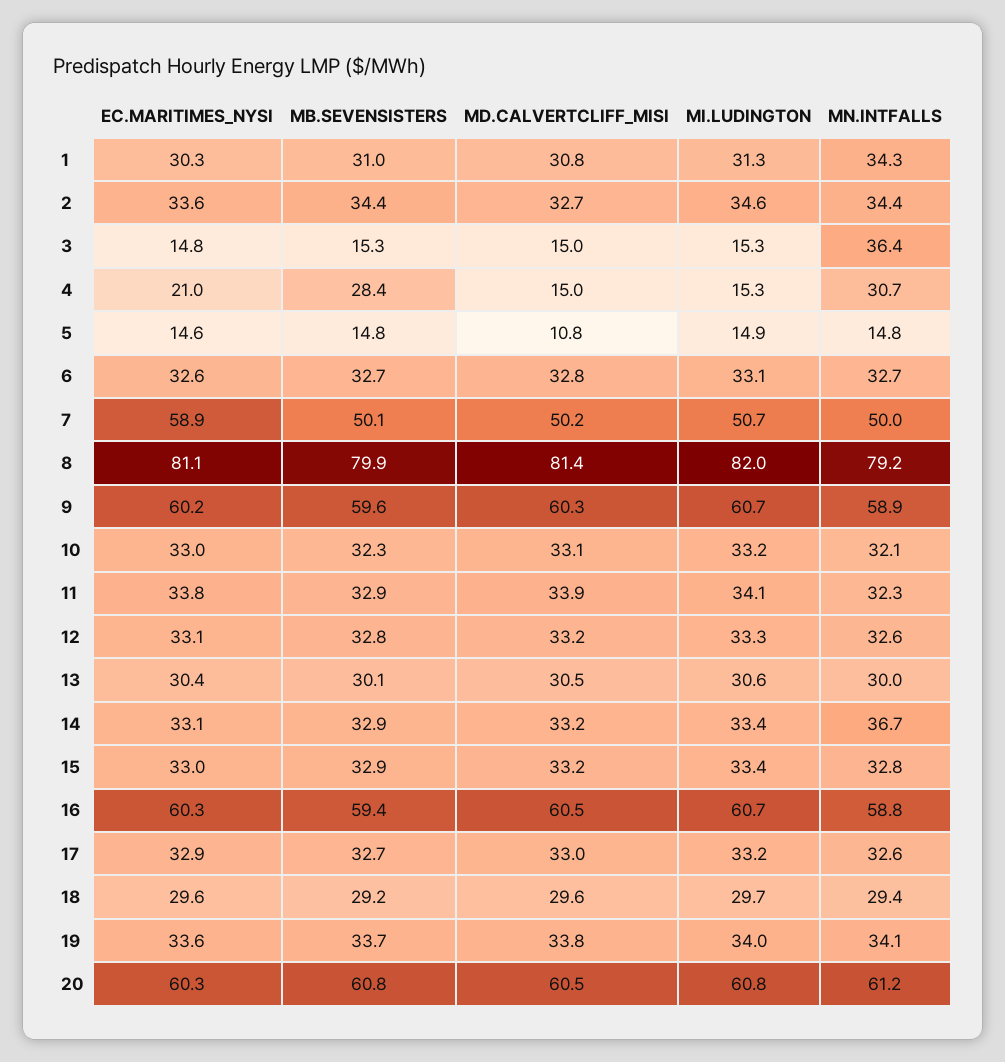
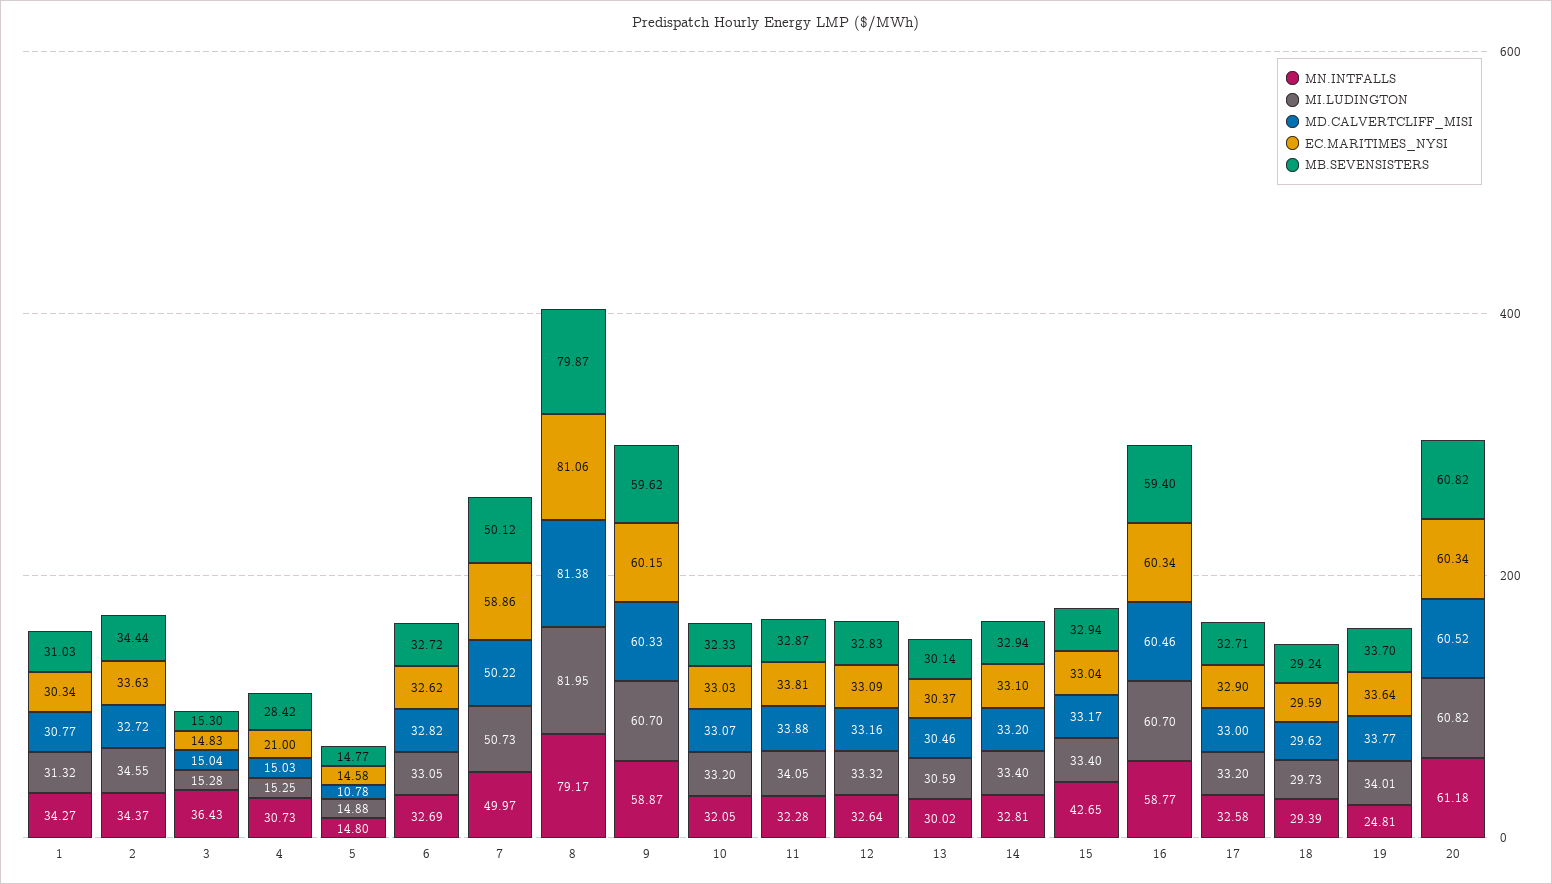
  {
    "EC.MARITIMES_NYSI": {
      "1": 30.34,
      "2": 33.63,
      "3": 14.83,
      "4": 21,
      "5": 14.58,
      "6": 32.62,
      "7": 58.86,
      "8": 81.06,
      "9": 60.15,
      "10": 33.03,
      "11": 33.81,
      "12": 33.09,
      "13": 30.37,
      "14": 33.1,
      "15": 33.04,
      "16": 60.34,
      "17": 32.9,
      "18": 29.59,
      "19": 33.64,
      "20": 60.34
    },
    "MB.SEVENSISTERS": {
      "1": 31.03,
      "2": 34.44,
      "3": 15.3,
      "4": 28.42,
      "5": 14.77,
      "6": 32.72,
      "7": 50.12,
      "8": 79.87,
      "9": 59.62,
      "10": 32.33,
      "11": 32.87,
      "12": 32.83,
      "13": 30.14,
      "14": 32.94,
      "15": 32.94,
      "16": 59.4,
      "17": 32.71,
      "18": 29.24,
      "19": 33.7,
      "20": 60.82
    },
    "MD.CALVERTCLIFF_MISI": {
      "1": 30.77,
      "2": 32.72,
      "3": 15.04,
      "4": 15.03,
      "5": 10.78,
      "6": 32.82,
      "7": 50.22,
      "8": 81.38,
      "9": 60.33,
      "10": 33.07,
      "11": 33.88,
      "12": 33.16,
      "13": 30.46,
      "14": 33.2,
      "15": 33.17,
      "16": 60.46,
      "17": 33,
      "18": 29.62,
      "19": 33.77,
      "20": 60.52
    },
    "MI.LUDINGTON": {
      "1": 31.32,
      "2": 34.55,
      "3": 15.28,
      "4": 15.25,
      "5": 14.88,
      "6": 33.05,
      "7": 50.73,
      "8": 81.95,
      "9": 60.7,
      "10": 33.2,
      "11": 34.05,
      "12": 33.32,
      "13": 30.59,
      "14": 33.4,
      "15": 33.4,
      "16": 60.7,
      "17": 33.2,
      "18": 29.73,
      "19": 34.01,
      "20": 60.82
    },
    "MN.INTFALLS": {
      "1": 34.27,
      "2": 34.37,
      "3": 36.43,
      "4": 30.73,
      "5": 14.8,
      "6": 32.69,
      "7": 49.97,
      "8": 79.17,
      "9": 58.87,
      "10": 32.05,
      "11": 32.28,
      "12": 32.64,
      "13": 30.02,
-     "14": 36.7,
+     "14": 32.81,
-     "15": 32.8,
+     "15": 42.65,
      "16": 58.77,
      "17": 32.58,
      "18": 29.39,
-     "19": 34.1,
+     "19": 24.81,
      "20": 61.18
    }
  }

